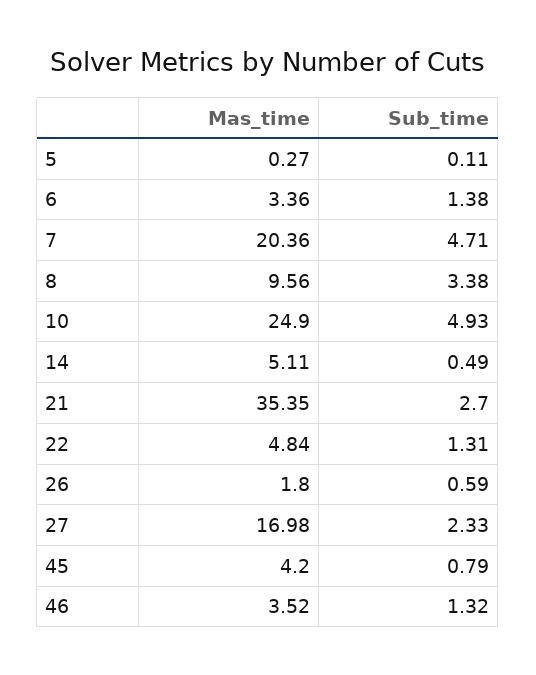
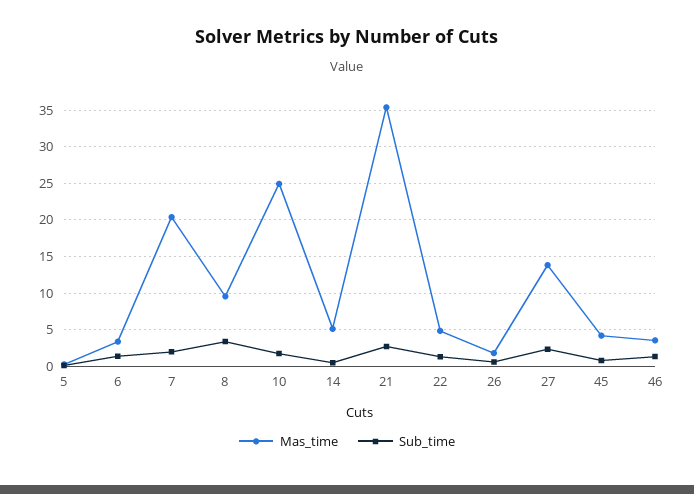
  {
    "Mas_time": {
      "5": 0.27,
      "6": 3.36,
      "7": 20.36,
      "8": 9.56,
      "10": 24.9,
      "14": 5.11,
      "21": 35.35,
      "22": 4.84,
      "26": 1.8,
-     "27": 16.98,
+     "27": 14,
      "45": 4.2,
      "46": 3.52
    },
    "Sub_time": {
      "5": 0.11,
      "6": 1.38,
-     "7": 4.71,
+     "7": 2,
      "8": 3.38,
-     "10": 4.93,
+     "10": 2,
      "14": 0.49,
      "21": 2.7,
      "22": 1.31,
      "26": 0.59,
      "27": 2.33,
      "45": 0.79,
      "46": 1.32
    }
  }

